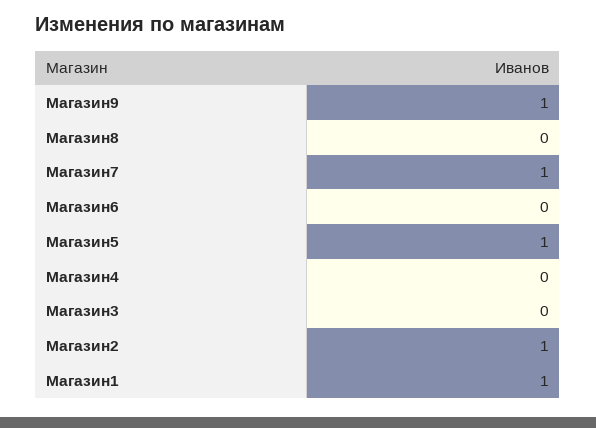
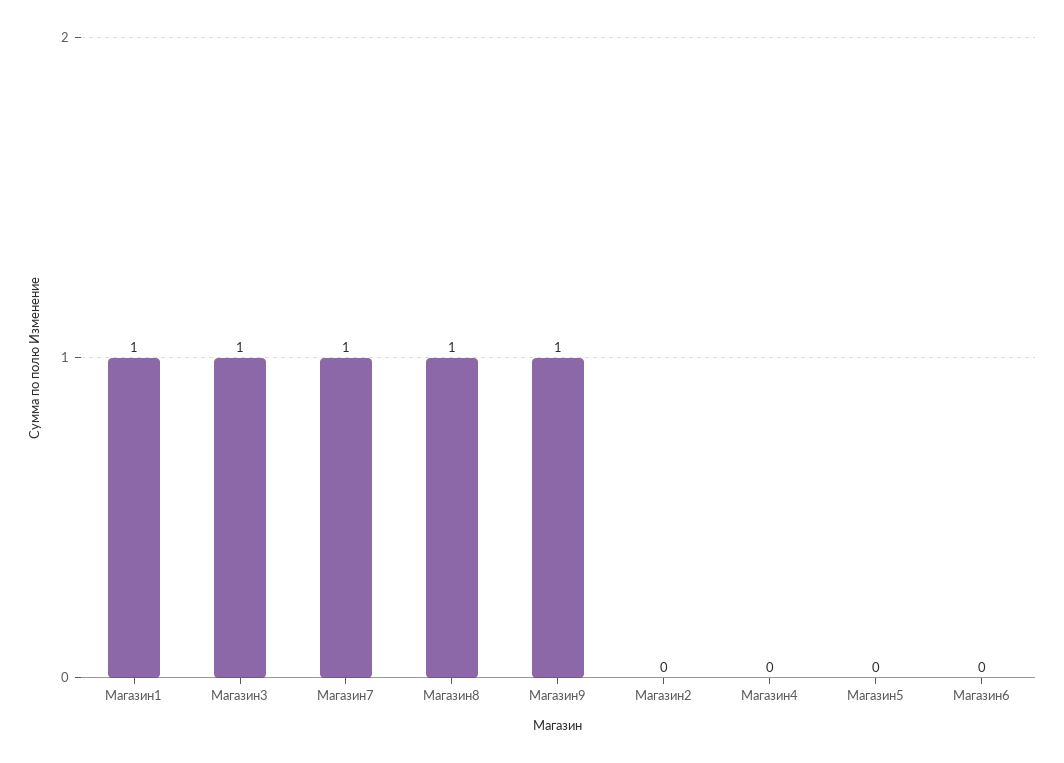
  {
    "Магазин9": 1,
-   "Магазин8": 0,
+   "Магазин8": 1,
    "Магазин7": 1,
    "Магазин6": 0,
-   "Магазин5": 1,
+   "Магазин5": 0,
    "Магазин4": 0,
-   "Магазин3": 0,
+   "Магазин3": 1,
-   "Магазин2": 1,
+   "Магазин2": 0,
    "Магазин1": 1
  }

